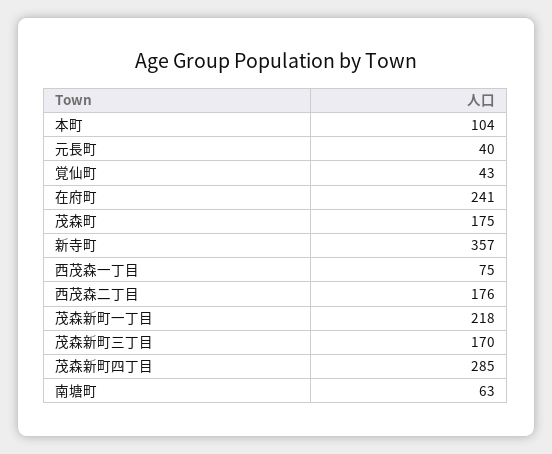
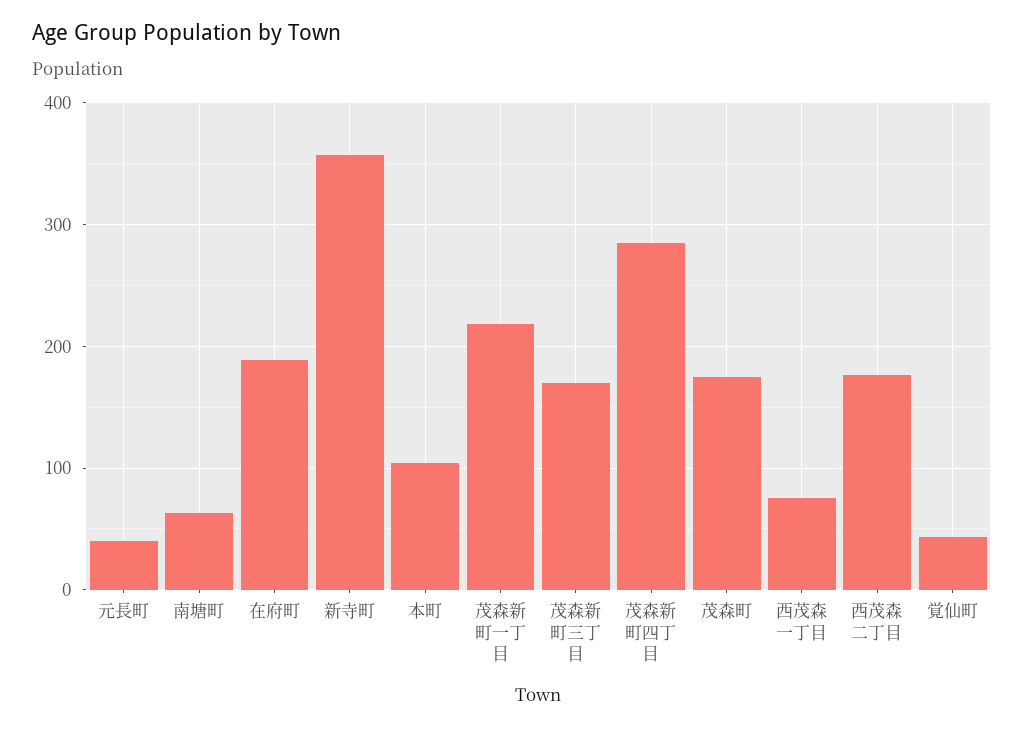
  {
    "本町": 104,
    "元長町": 40,
    "覚仙町": 43,
-   "在府町": 241,
+   "在府町": 190,
    "茂森町": 175,
    "新寺町": 357,
    "西茂森一丁目": 75,
    "西茂森二丁目": 176,
    "茂森新町一丁目": 218,
    "茂森新町三丁目": 170,
    "茂森新町四丁目": 285,
    "南塘町": 63
  }

